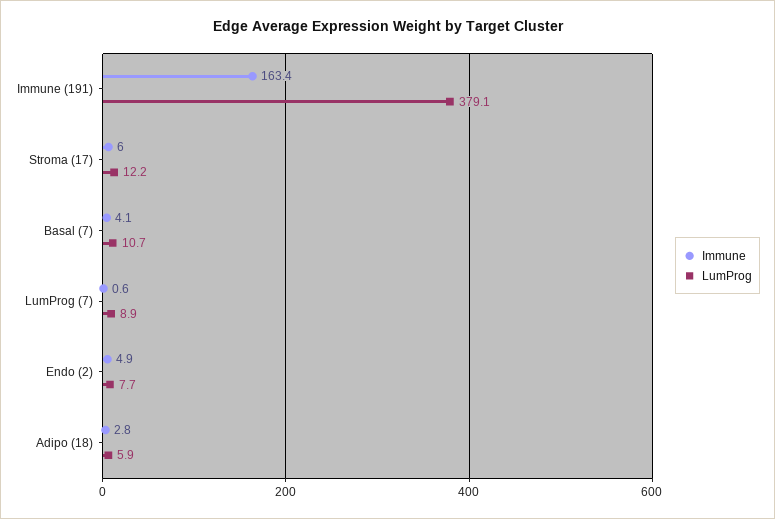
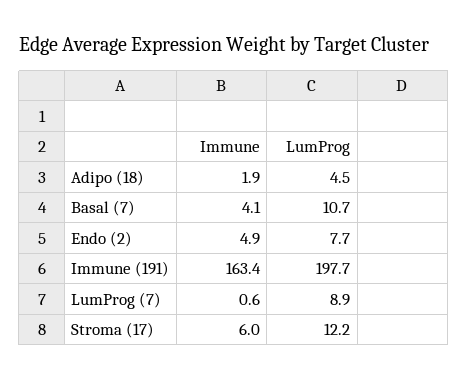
  {
    "Immune": {
      "Immune (191)": 163.4,
      "Stroma (17)": 6,
      "Basal (7)": 4.1,
      "LumProg (7)": 0.6,
      "Endo (2)": 4.9,
-     "Adipo (18)": 2.8
+     "Adipo (18)": 1.9
    },
    "LumProg": {
-     "Immune (191)": 379.1,
+     "Immune (191)": 197.7,
      "Stroma (17)": 12.2,
      "Basal (7)": 10.7,
      "LumProg (7)": 8.9,
      "Endo (2)": 7.7,
-     "Adipo (18)": 5.9
+     "Adipo (18)": 4.5
    }
  }

